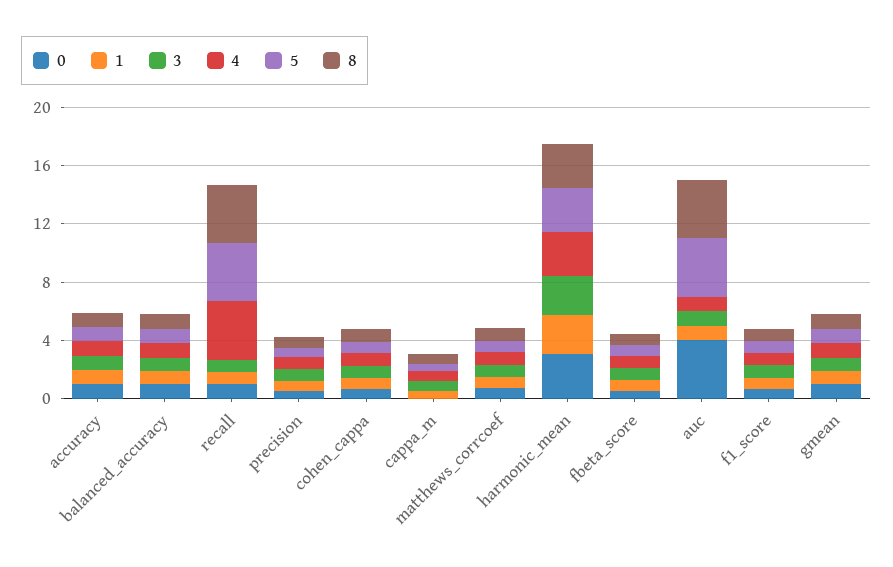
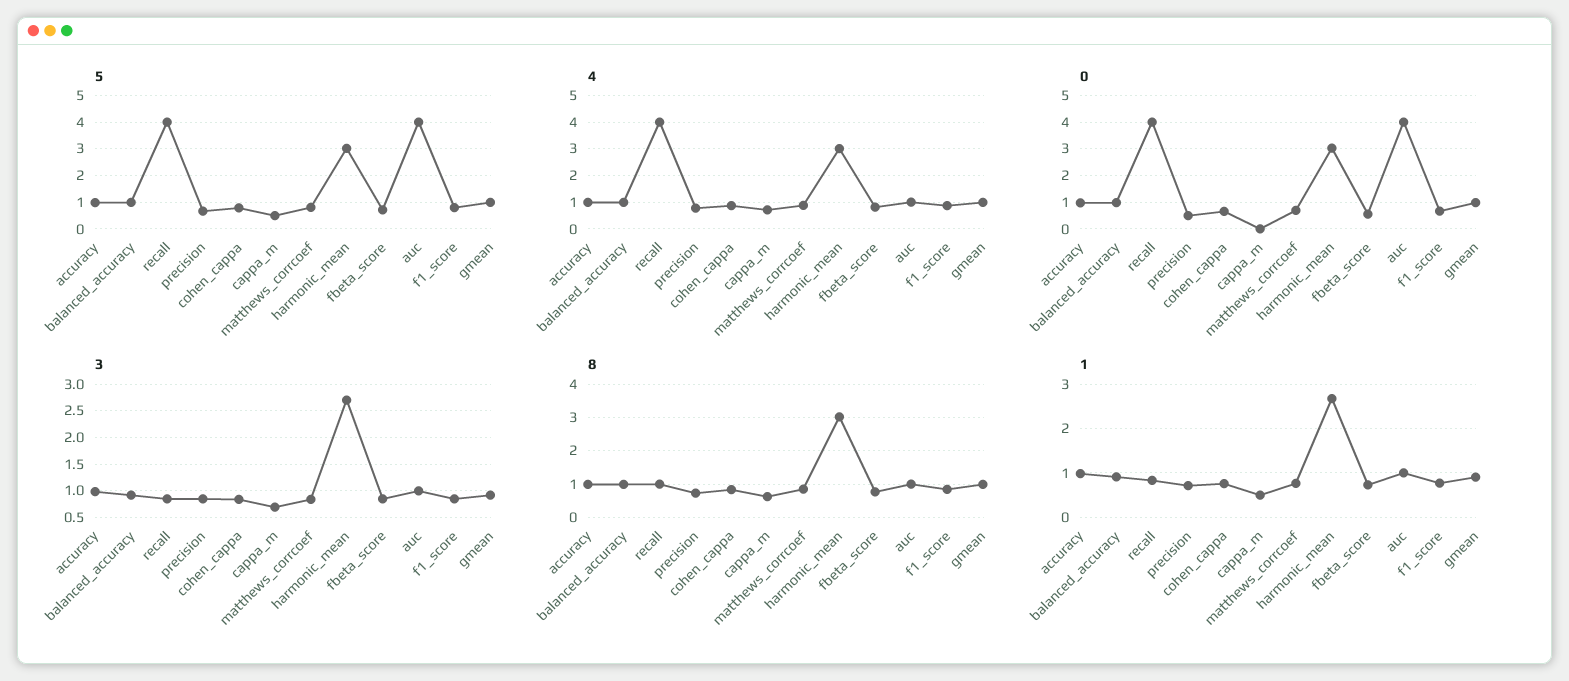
  {
    "0": {
      "accuracy": 1,
      "balanced_accuracy": 1,
-     "recall": 1,
+     "recall": 4,
      "precision": 0.5,
      "cohen_cappa": 0.75,
      "cappa_m": 0,
      "matthews_corrcoef": 0.75,
      "harmonic_mean": 3,
      "fbeta_score": 0.5,
      "auc": 4,
      "f1_score": 0.75,
      "gmean": 1
    },
    "1": {
      "accuracy": 1,
      "balanced_accuracy": 1,
      "recall": 0.8,
      "precision": 0.8,
      "cohen_cappa": 0.8,
      "cappa_m": 0.6,
      "matthews_corrcoef": 0.8,
      "harmonic_mean": 2.6,
      "fbeta_score": 0.8,
      "auc": 1,
      "f1_score": 0.8,
      "gmean": 1
    },
    "3": {
      "accuracy": 1,
      "balanced_accuracy": 1,
      "recall": 0.75,
      "precision": 0.75,
      "cohen_cappa": 0.75,
      "cappa_m": 0.75,
      "matthews_corrcoef": 0.75,
      "harmonic_mean": 2.75,
      "fbeta_score": 0.75,
      "auc": 1,
      "f1_score": 0.75,
      "gmean": 1
    },
    "4": {
      "accuracy": 1,
      "balanced_accuracy": 1,
      "recall": 4,
      "precision": 0.75,
      "cohen_cappa": 0.75,
      "cappa_m": 0.75,
      "matthews_corrcoef": 1,
      "harmonic_mean": 3,
      "fbeta_score": 0.75,
      "auc": 1,
      "f1_score": 1,
      "gmean": 1
    },
    "5": {
      "accuracy": 1,
      "balanced_accuracy": 1,
      "recall": 4,
      "precision": 0.75,
      "cohen_cappa": 0.75,
      "cappa_m": 0.5,
      "matthews_corrcoef": 0.75,
      "harmonic_mean": 3,
      "fbeta_score": 0.75,
      "auc": 4,
      "f1_score": 0.75,
      "gmean": 1
    },
    "8": {
      "accuracy": 1,
      "balanced_accuracy": 1,
-     "recall": 4,
+     "recall": 1,
      "precision": 0.8,
      "cohen_cappa": 0.8,
      "cappa_m": 0.6,
      "matthews_corrcoef": 0.8,
      "harmonic_mean": 3,
      "fbeta_score": 0.8,
-     "auc": 4,
+     "auc": 1,
      "f1_score": 0.8,
      "gmean": 1
    }
  }

